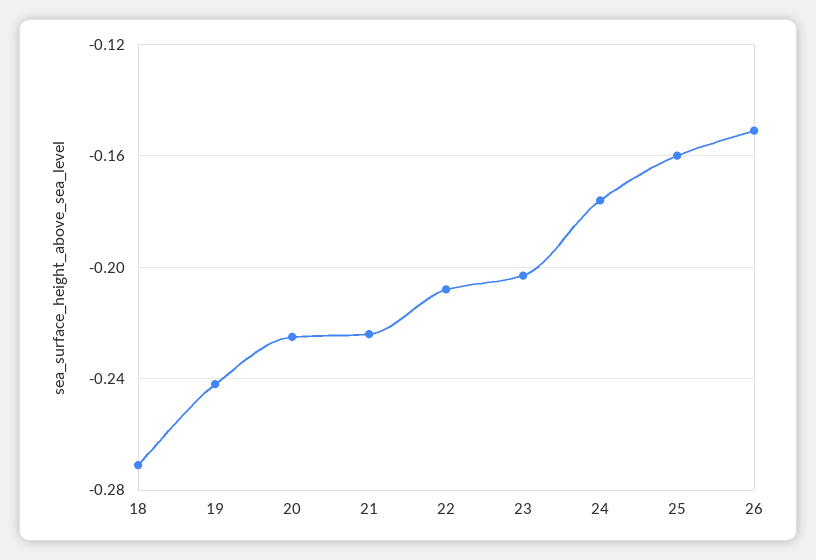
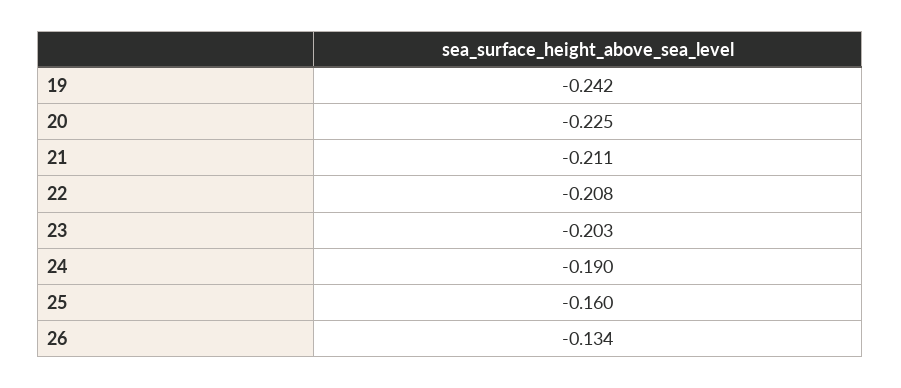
  {
-   "18": -0.27,
    "19": -0.242,
    "20": -0.225,
-   "21": -0.225,
+   "21": -0.211,
    "22": -0.208,
    "23": -0.203,
-   "24": -0.175,
+   "24": -0.19,
    "25": -0.16,
-   "26": -0.15
+   "26": -0.134
  }

